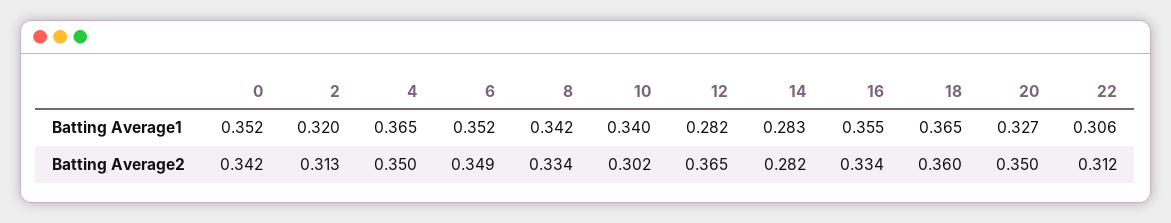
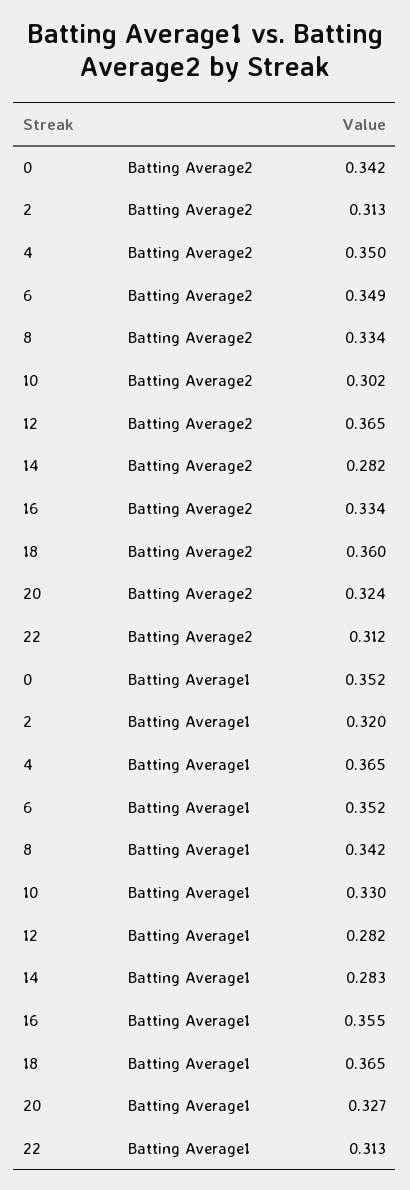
  {
    "0": {
      "Batting Average1": 0.352,
      "Batting Average2": 0.342
    },
    "2": {
      "Batting Average1": 0.32,
      "Batting Average2": 0.313
    },
    "4": {
      "Batting Average1": 0.365,
      "Batting Average2": 0.35
    },
    "6": {
      "Batting Average1": 0.352,
      "Batting Average2": 0.349
    },
    "8": {
      "Batting Average1": 0.342,
      "Batting Average2": 0.334
    },
    "10": {
-     "Batting Average1": 0.34,
+     "Batting Average1": 0.33,
      "Batting Average2": 0.302
    },
    "12": {
      "Batting Average1": 0.282,
      "Batting Average2": 0.365
    },
    "14": {
      "Batting Average1": 0.283,
      "Batting Average2": 0.282
    },
    "16": {
      "Batting Average1": 0.355,
      "Batting Average2": 0.334
    },
    "18": {
      "Batting Average1": 0.365,
      "Batting Average2": 0.36
    },
    "20": {
      "Batting Average1": 0.327,
-     "Batting Average2": 0.35
+     "Batting Average2": 0.324
    },
    "22": {
-     "Batting Average1": 0.306,
+     "Batting Average1": 0.313,
      "Batting Average2": 0.312
    }
  }

